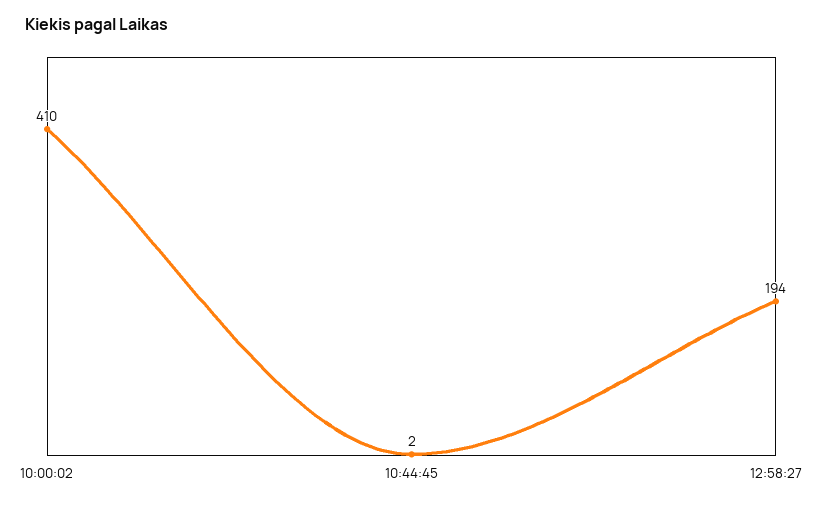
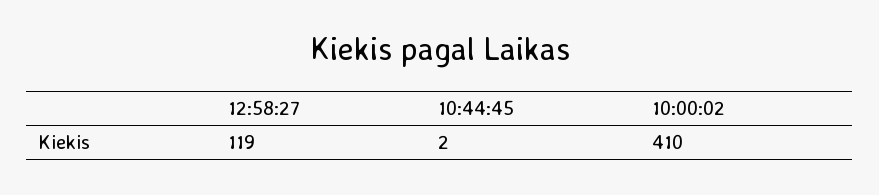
  {
    "10:00:02": 410,
    "10:44:45": 2,
-   "12:58:27": 194
+   "12:58:27": 119
  }

